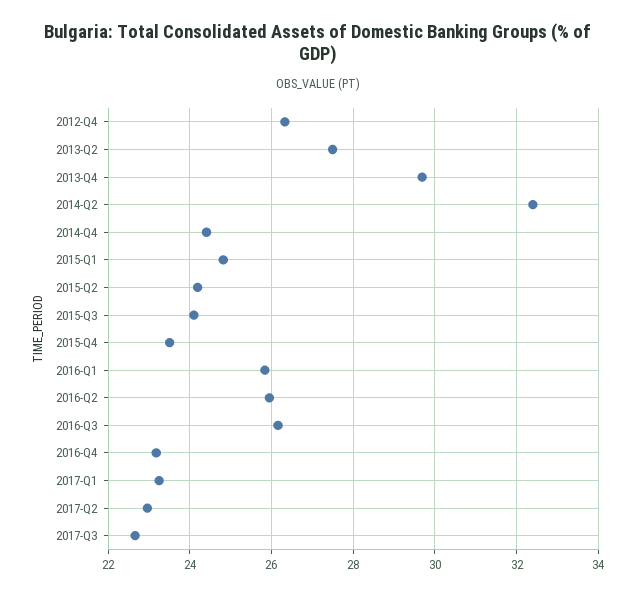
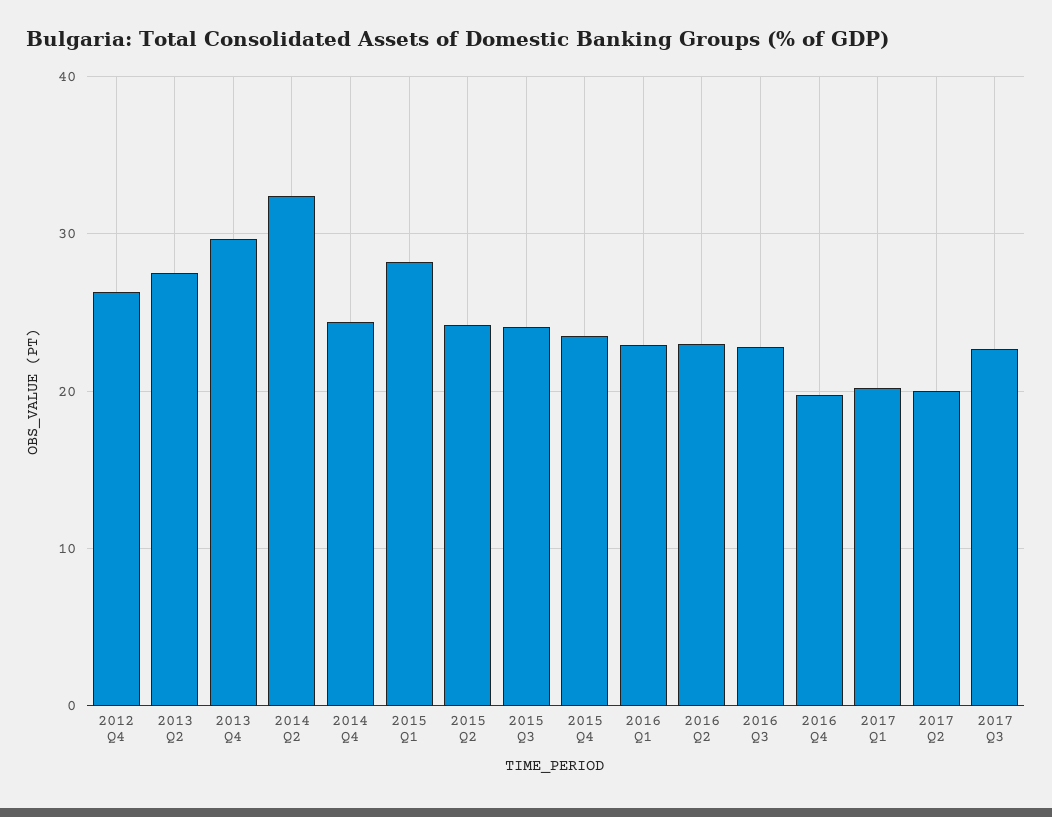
  {
    "2012-Q4": 26.4,
    "2013-Q2": 27.6,
    "2013-Q4": 29.6,
    "2014-Q2": 32.4,
    "2014-Q4": 24.4,
-   "2015-Q1": 24.8,
+   "2015-Q1": 28,
    "2015-Q2": 24.2,
    "2015-Q3": 24.2,
    "2015-Q4": 23.6,
-   "2016-Q1": 25.8,
+   "2016-Q1": 23,
-   "2016-Q2": 26,
+   "2016-Q2": 23,
-   "2016-Q3": 26.2,
+   "2016-Q3": 23,
-   "2016-Q4": 23.2,
+   "2016-Q4": 20,
-   "2017-Q1": 23.2,
+   "2017-Q1": 20,
-   "2017-Q2": 23,
+   "2017-Q2": 20,
    "2017-Q3": 22.6
  }

